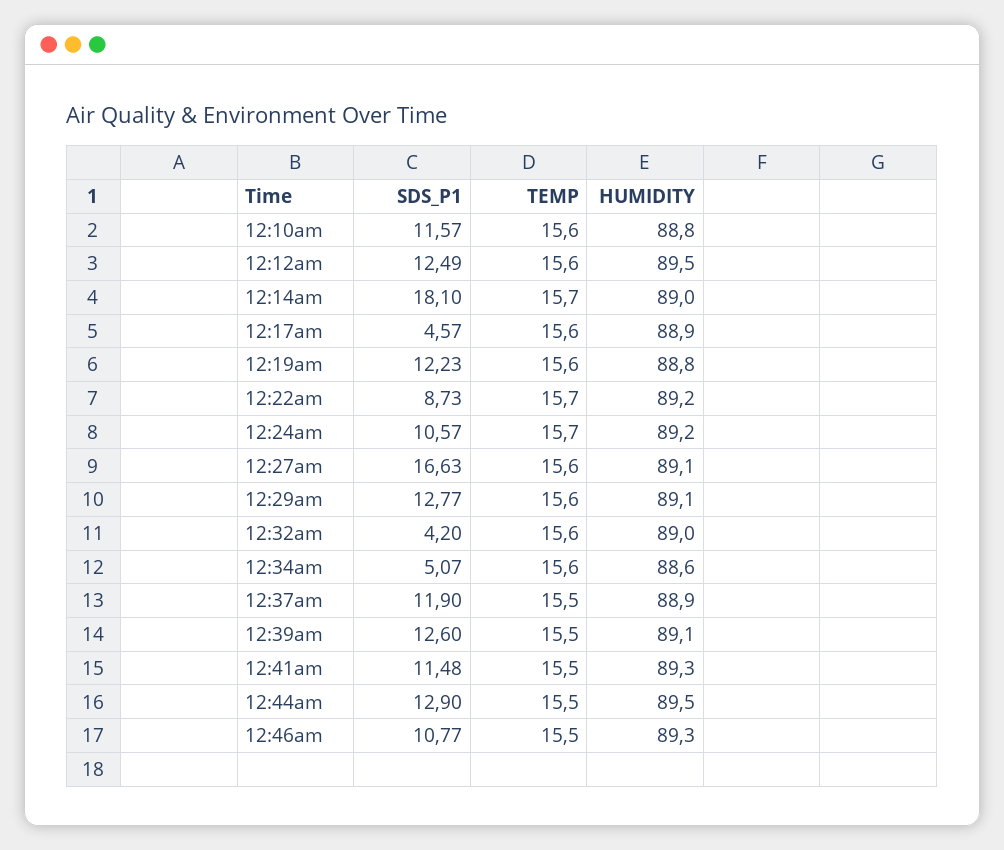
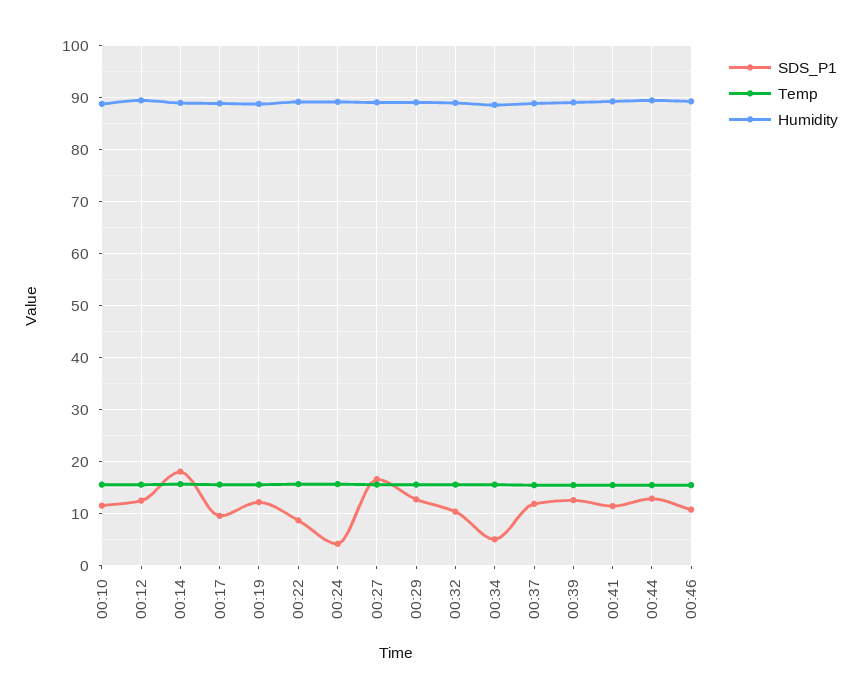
  {
    "SDS_P1": {
      "12:10am": 11.57,
      "12:12am": 12.49,
      "12:14am": 18.1,
-     "12:17am": 4.57,
+     "12:17am": 10,
      "12:19am": 12.23,
      "12:22am": 8.73,
-     "12:24am": 10.57,
+     "12:24am": 4,
      "12:27am": 16.63,
      "12:29am": 12.77,
-     "12:32am": 4.2,
+     "12:32am": 10,
      "12:34am": 5.07,
      "12:37am": 11.9,
      "12:39am": 12.6,
      "12:41am": 11.48,
      "12:44am": 12.9,
      "12:46am": 10.77
    },
    "TEMP": {
      "12:10am": 15.6,
      "12:12am": 15.6,
      "12:14am": 15.7,
      "12:17am": 15.6,
      "12:19am": 15.6,
      "12:22am": 15.7,
      "12:24am": 15.7,
      "12:27am": 15.6,
      "12:29am": 15.6,
      "12:32am": 15.6,
      "12:34am": 15.6,
      "12:37am": 15.5,
      "12:39am": 15.5,
      "12:41am": 15.5,
      "12:44am": 15.5,
      "12:46am": 15.5
    },
    "HUMIDITY": {
      "12:10am": 88.8,
      "12:12am": 89.5,
      "12:14am": 89,
      "12:17am": 88.9,
      "12:19am": 88.8,
      "12:22am": 89.2,
      "12:24am": 89.2,
      "12:27am": 89.1,
      "12:29am": 89.1,
      "12:32am": 89,
      "12:34am": 88.6,
      "12:37am": 88.9,
      "12:39am": 89.1,
      "12:41am": 89.3,
      "12:44am": 89.5,
      "12:46am": 89.3
    }
  }

